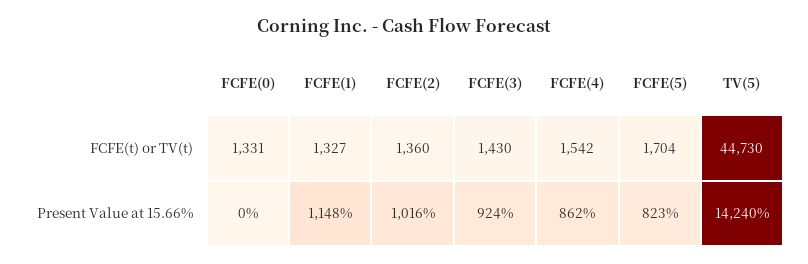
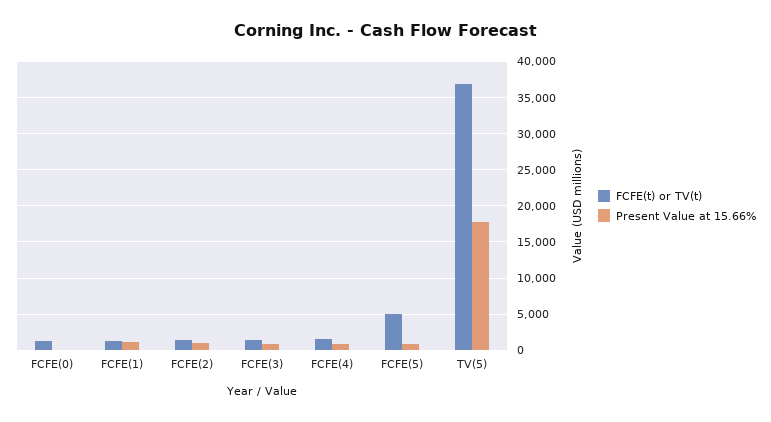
  {
    "FCFE(t) or TV(t)": {
      "FCFE(0)": 1331,
      "FCFE(1)": 1327,
      "FCFE(2)": 1360,
      "FCFE(3)": 1430,
      "FCFE(4)": 1542,
-     "FCFE(5)": 1704,
+     "FCFE(5)": 5000,
-     "TV(5)": 44730
+     "TV(5)": 37000
    },
    "Present Value at 15.66%": {
      "FCFE(0)": 0,
      "FCFE(1)": 1148,
      "FCFE(2)": 1016,
      "FCFE(3)": 924,
      "FCFE(4)": 862,
      "FCFE(5)": 823,
-     "TV(5)": 14240
+     "TV(5)": 18000
    }
  }

